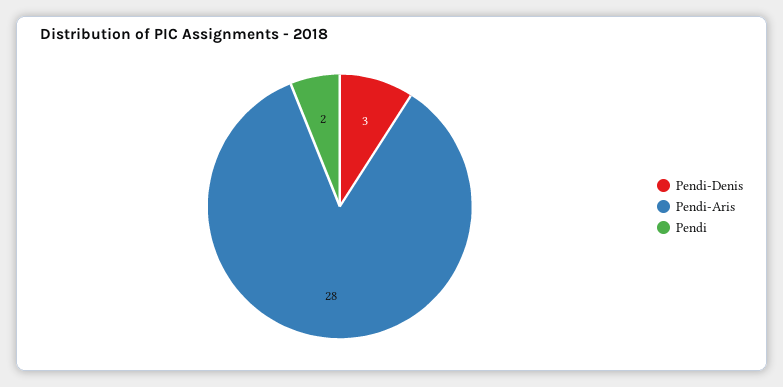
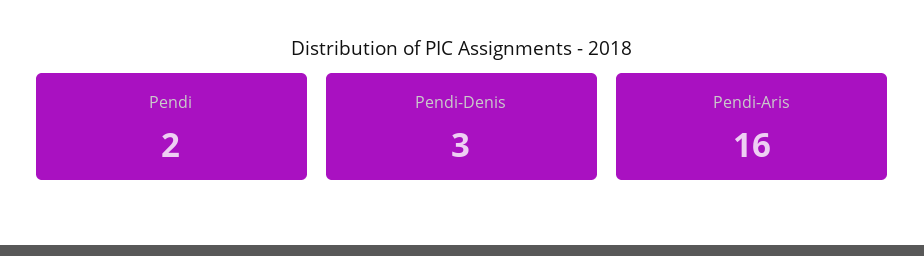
  {
    "Pendi-Denis": 3,
-   "Pendi-Aris": 28,
+   "Pendi-Aris": 16,
    "Pendi": 2
  }

